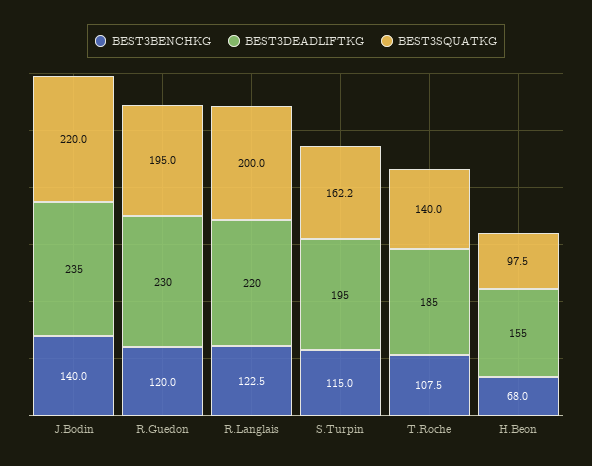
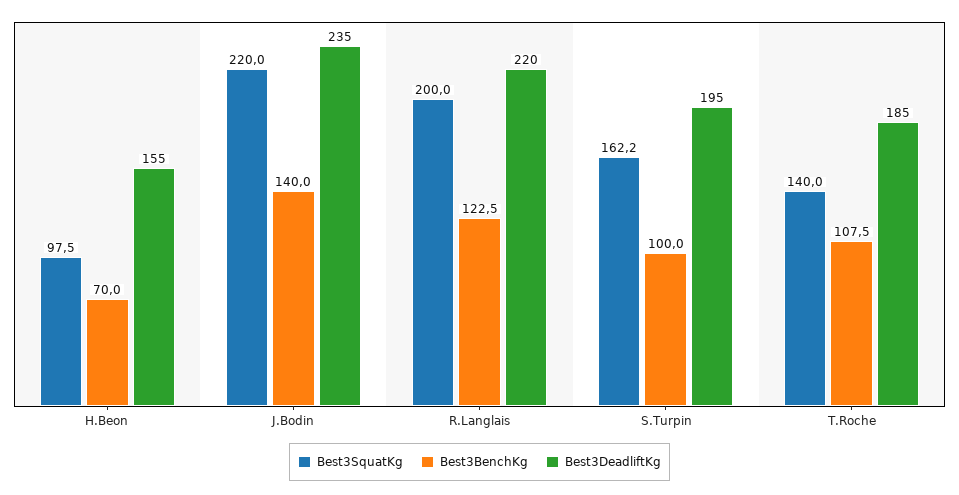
  {
    "BEST3BENCHKG": {
      "J.Bodin": 140,
-     "R.Guedon": 120,
      "R.Langlais": 122.5,
-     "S.Turpin": 115,
+     "S.Turpin": 100,
      "T.Roche": 107.5,
-     "H.Beon": 68
+     "H.Beon": 70
    },
    "BEST3DEADLIFTKG": {
      "J.Bodin": 235,
-     "R.Guedon": 230,
      "R.Langlais": 220,
      "S.Turpin": 195,
      "T.Roche": 185,
      "H.Beon": 155
    },
    "BEST3SQUATKG": {
      "J.Bodin": 220,
-     "R.Guedon": 195,
      "R.Langlais": 200,
      "S.Turpin": 162.2,
      "T.Roche": 140,
      "H.Beon": 97.5
    }
  }

